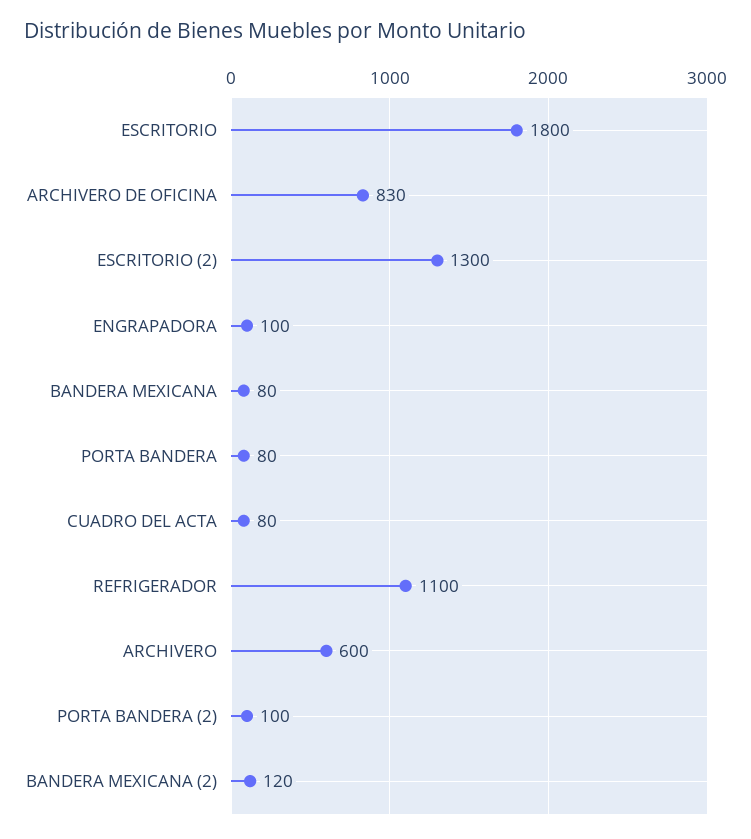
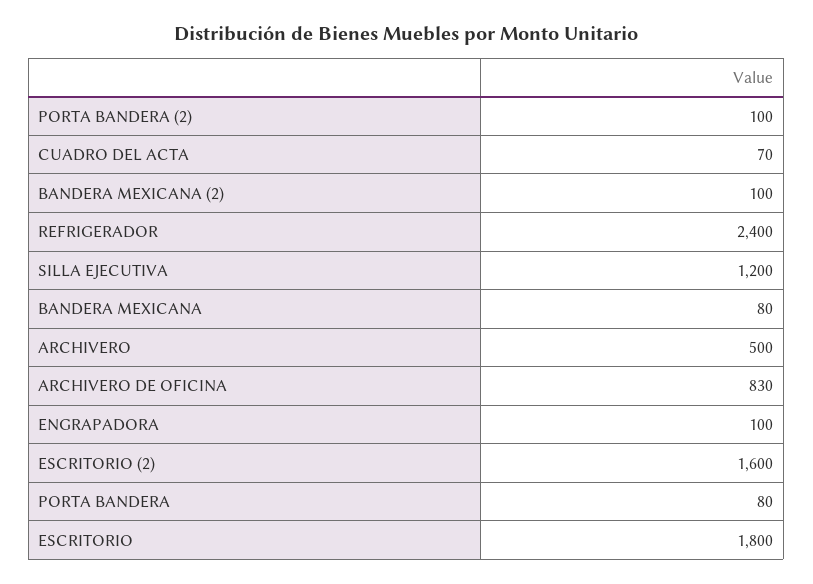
  {
    "ESCRITORIO": 1800,
    "ARCHIVERO DE OFICINA": 830,
-   "ESCRITORIO (2)": 1300,
+   "ESCRITORIO (2)": 1600,
    "ENGRAPADORA": 100,
    "BANDERA MEXICANA": 80,
    "PORTA BANDERA": 80,
-   "CUADRO DEL ACTA": 80,
+   "CUADRO DEL ACTA": 70,
-   "REFRIGERADOR": 1100,
+   "REFRIGERADOR": 2400,
-   "ARCHIVERO": 600,
+   "ARCHIVERO": 500,
    "PORTA BANDERA (2)": 100,
-   "BANDERA MEXICANA (2)": 120
+   "BANDERA MEXICANA (2)": 100,
+   "SILLA EJECUTIVA": 1200
  }

